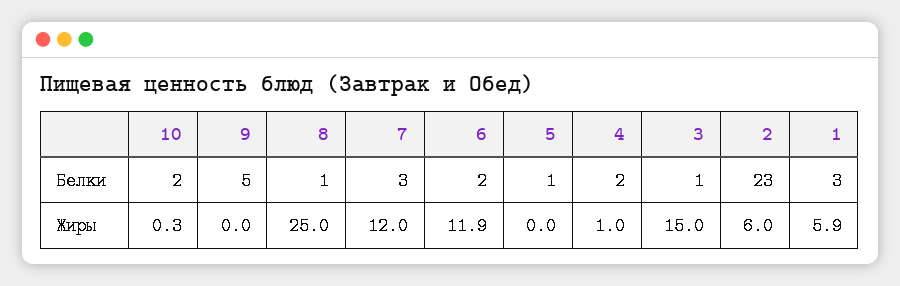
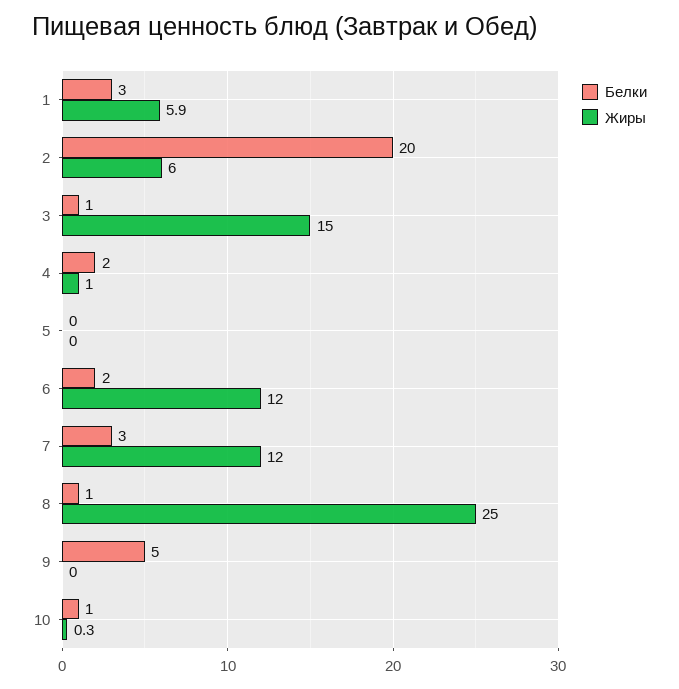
  {
    "Белки": {
-     "10": 2,
+     "10": 1,
      "9": 5,
      "8": 1,
      "7": 3,
      "6": 2,
-     "5": 1,
+     "5": 0,
      "4": 2,
      "3": 1,
-     "2": 23,
+     "2": 20,
      "1": 3
    },
    "Жиры": {
      "10": 0.3,
      "9": 0,
      "8": 25,
      "7": 12,
-     "6": 11.9,
+     "6": 12,
      "5": 0,
      "4": 1,
      "3": 15,
      "2": 6,
      "1": 5.9
    }
  }

